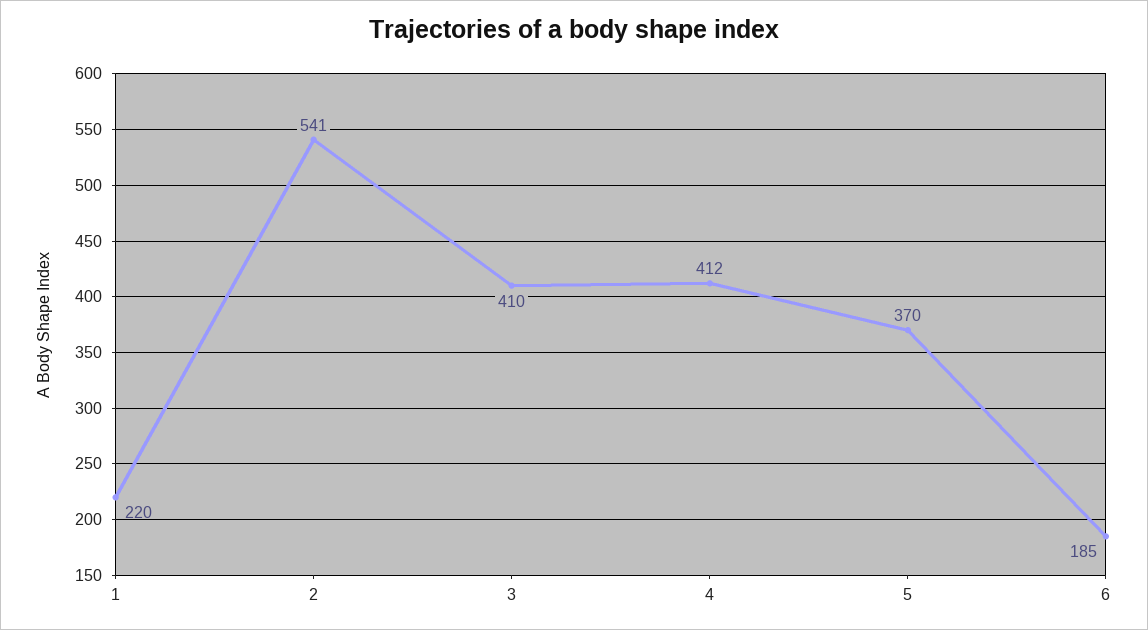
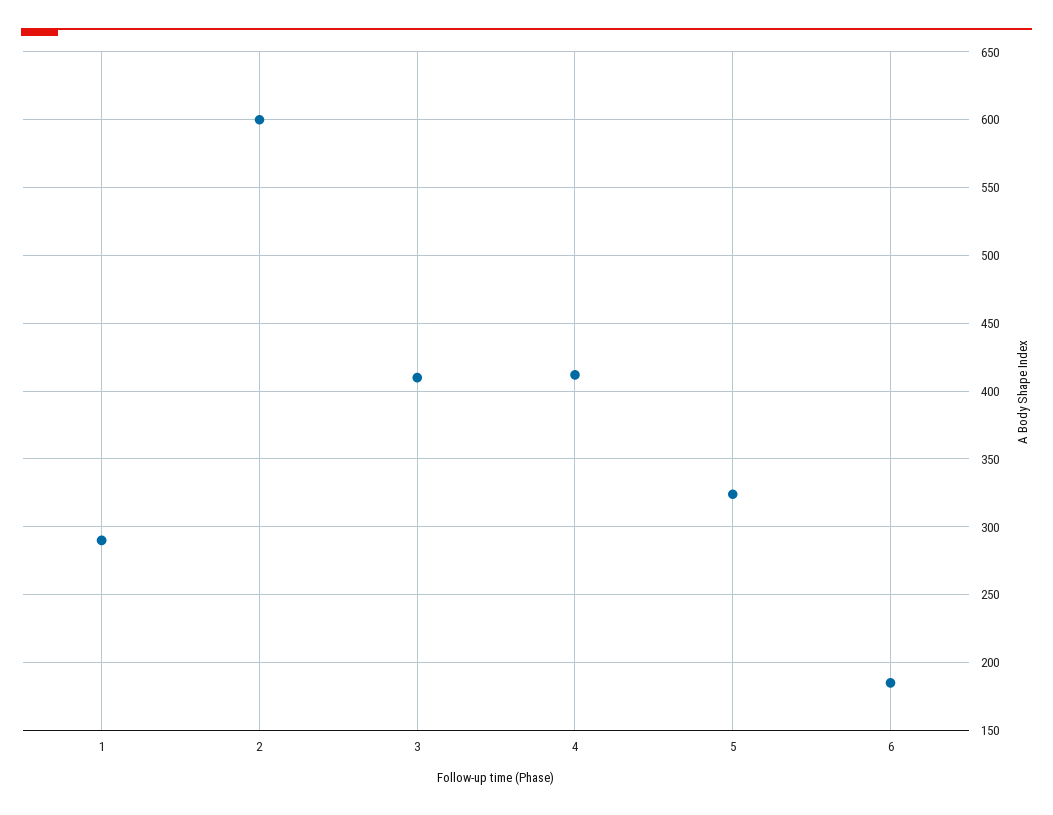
  {
-   "1": 220,
+   "1": 290,
-   "2": 541,
+   "2": 600,
    "3": 410,
    "4": 412,
-   "5": 370,
+   "5": 325,
    "6": 185
  }

